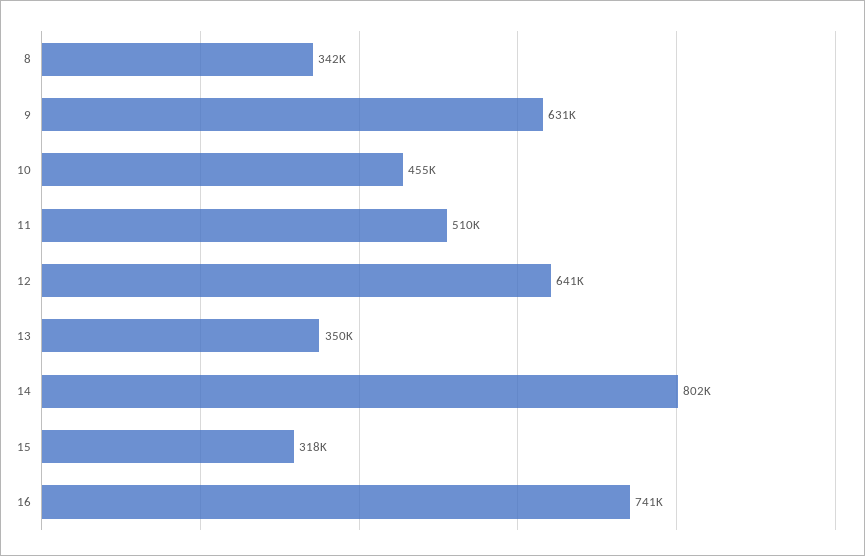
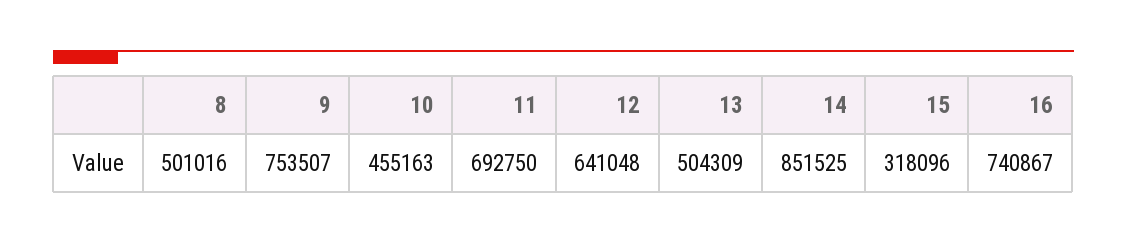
  {
-   "8": 342000,
+   "8": 501016,
-   "9": 631000,
+   "9": 753507,
    "10": 455163,
-   "11": 510000,
+   "11": 692750,
    "12": 641048,
-   "13": 350000,
+   "13": 504309,
-   "14": 802000,
+   "14": 851525,
    "15": 318096,
    "16": 740867
  }

